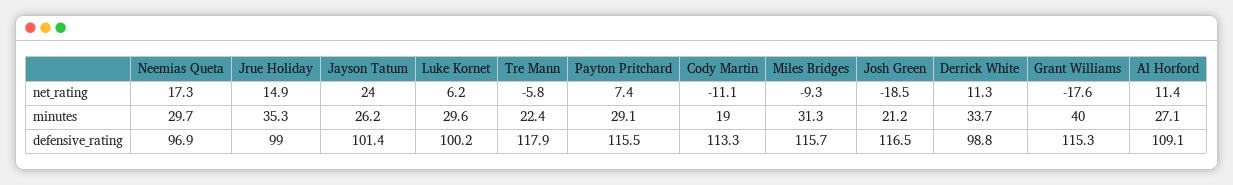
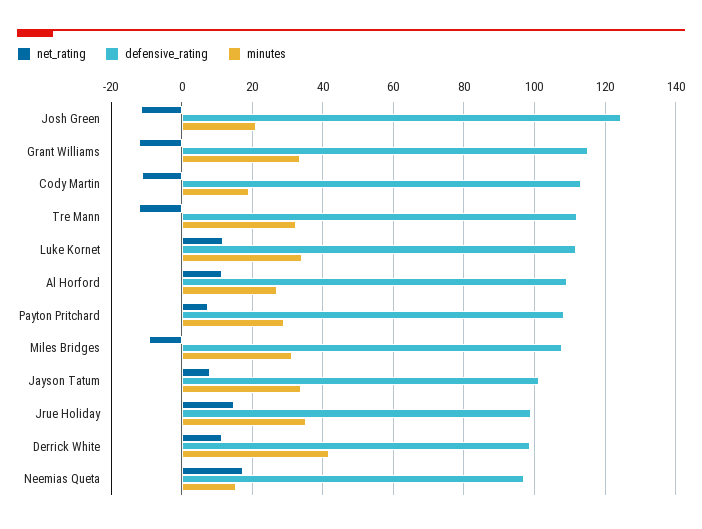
  {
    "net_rating": {
      "Neemias Queta": 17.3,
      "Jrue Holiday": 14.9,
-     "Jayson Tatum": 24,
+     "Jayson Tatum": 8,
-     "Luke Kornet": 6.2,
+     "Luke Kornet": 12,
-     "Tre Mann": -5.8,
+     "Tre Mann": -12,
      "Payton Pritchard": 7.4,
      "Cody Martin": -11.1,
      "Miles Bridges": -9.3,
-     "Josh Green": -18.5,
+     "Josh Green": -12,
      "Derrick White": 11.3,
-     "Grant Williams": -17.6,
+     "Grant Williams": -12,
      "Al Horford": 11.4
    },
    "minutes": {
-     "Neemias Queta": 29.7,
+     "Neemias Queta": 16,
      "Jrue Holiday": 35.3,
-     "Jayson Tatum": 26.2,
+     "Jayson Tatum": 34,
-     "Luke Kornet": 29.6,
+     "Luke Kornet": 34,
-     "Tre Mann": 22.4,
+     "Tre Mann": 32,
      "Payton Pritchard": 29.1,
      "Cody Martin": 19,
      "Miles Bridges": 31.3,
      "Josh Green": 21.2,
-     "Derrick White": 33.7,
+     "Derrick White": 42,
-     "Grant Williams": 40,
+     "Grant Williams": 34,
      "Al Horford": 27.1
    },
    "defensive_rating": {
      "Neemias Queta": 96.9,
      "Jrue Holiday": 99,
      "Jayson Tatum": 101.4,
-     "Luke Kornet": 100.2,
+     "Luke Kornet": 112,
-     "Tre Mann": 117.9,
+     "Tre Mann": 112,
-     "Payton Pritchard": 115.5,
+     "Payton Pritchard": 108,
      "Cody Martin": 113.3,
-     "Miles Bridges": 115.7,
+     "Miles Bridges": 108,
-     "Josh Green": 116.5,
+     "Josh Green": 124,
      "Derrick White": 98.8,
      "Grant Williams": 115.3,
      "Al Horford": 109.1
    }
  }

